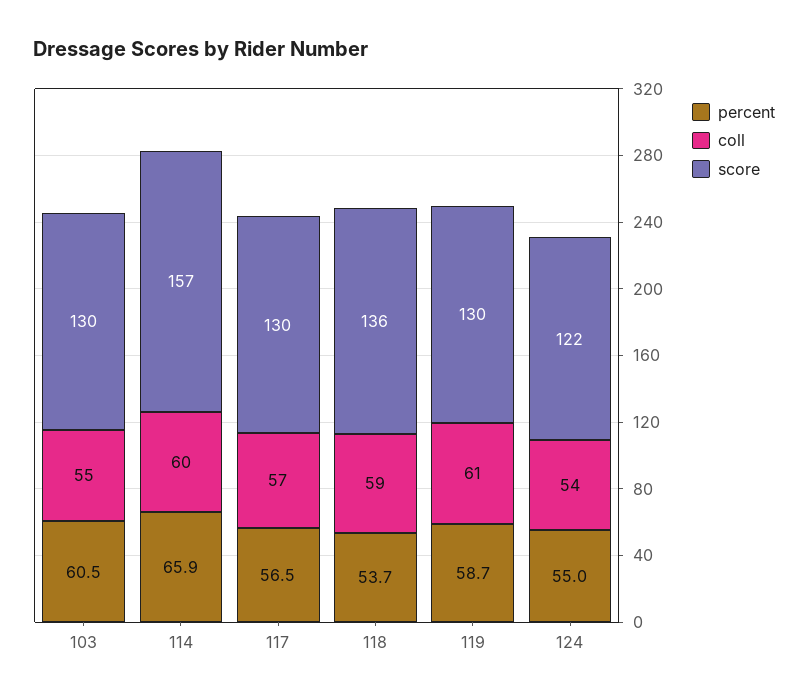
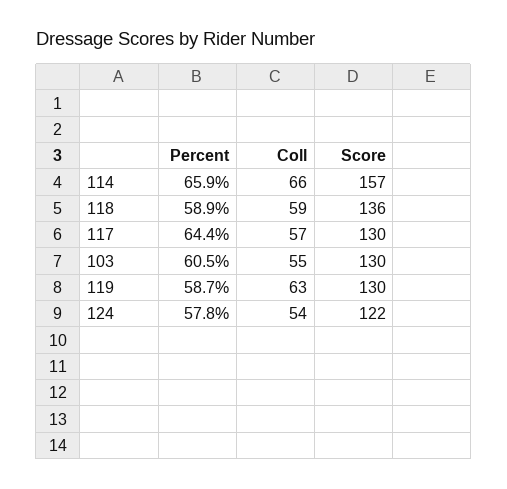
  {
    "percent": {
      "103": 60.5,
      "114": 65.9,
-     "117": 56.5,
+     "117": 64.4,
-     "118": 53.7,
+     "118": 58.9,
      "119": 58.7,
-     "124": 55
+     "124": 57.8
    },
    "coll": {
      "103": 55,
-     "114": 60,
+     "114": 66,
      "117": 57,
      "118": 59,
-     "119": 61,
+     "119": 63,
      "124": 54
    },
    "score": {
      "103": 130,
      "114": 157,
      "117": 130,
      "118": 136,
      "119": 130,
      "124": 122
    }
  }

